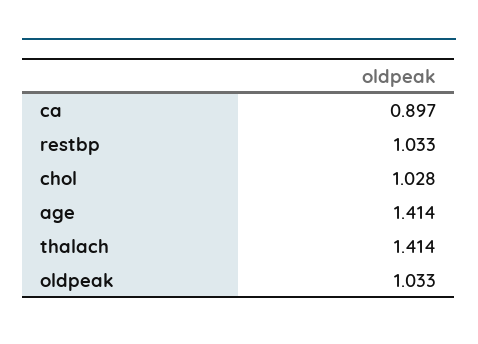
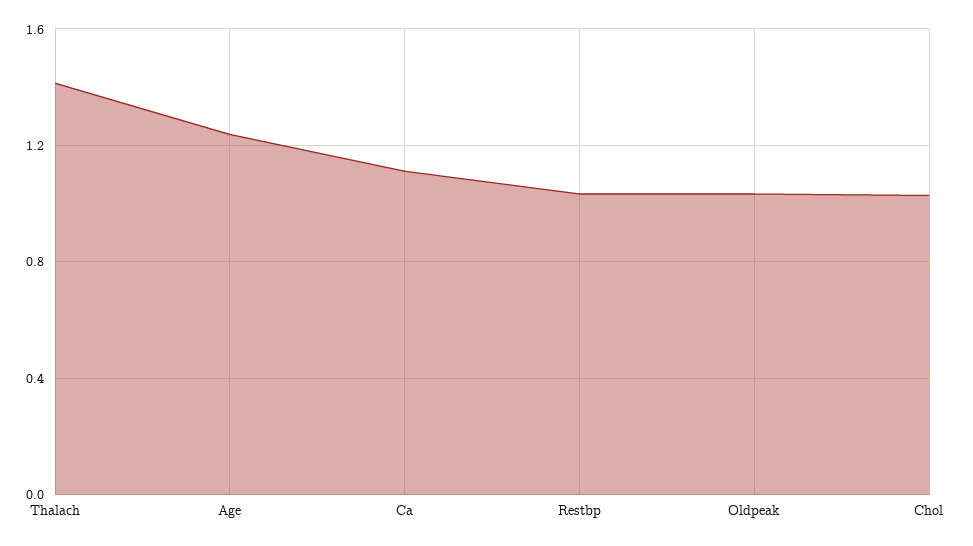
  {
-   "ca": 0.897,
+   "ca": 1.1,
    "restbp": 1.033,
    "chol": 1.028,
-   "age": 1.414,
+   "age": 1.25,
    "thalach": 1.414,
    "oldpeak": 1.033
  }

